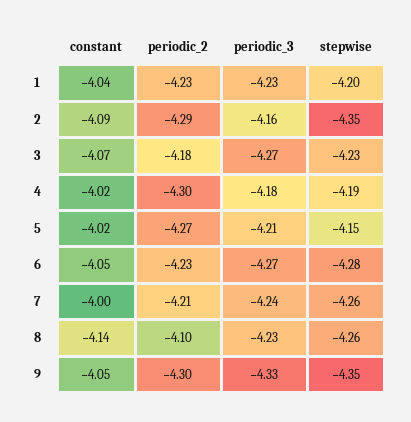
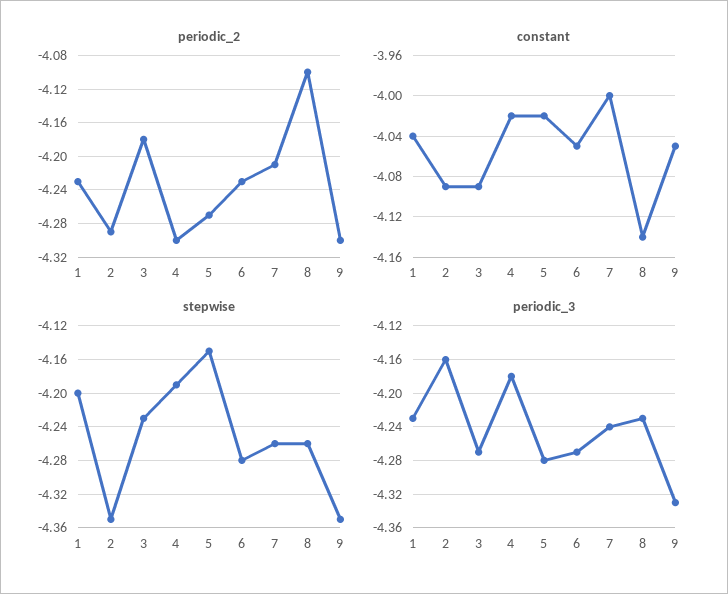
  {
    "constant": {
      "1": -4.04,
      "2": -4.09,
-     "3": -4.07,
+     "3": -4.09,
      "4": -4.02,
      "5": -4.02,
      "6": -4.05,
      "7": -4,
      "8": -4.14,
      "9": -4.05
    },
    "periodic_2": {
      "1": -4.23,
      "2": -4.29,
      "3": -4.18,
      "4": -4.3,
      "5": -4.27,
      "6": -4.23,
      "7": -4.21,
      "8": -4.1,
      "9": -4.3
    },
    "periodic_3": {
      "1": -4.23,
      "2": -4.16,
      "3": -4.27,
      "4": -4.18,
-     "5": -4.21,
+     "5": -4.28,
      "6": -4.27,
      "7": -4.24,
      "8": -4.23,
      "9": -4.33
    },
    "stepwise": {
      "1": -4.2,
      "2": -4.35,
      "3": -4.23,
      "4": -4.19,
      "5": -4.15,
      "6": -4.28,
      "7": -4.26,
      "8": -4.26,
      "9": -4.35
    }
  }

